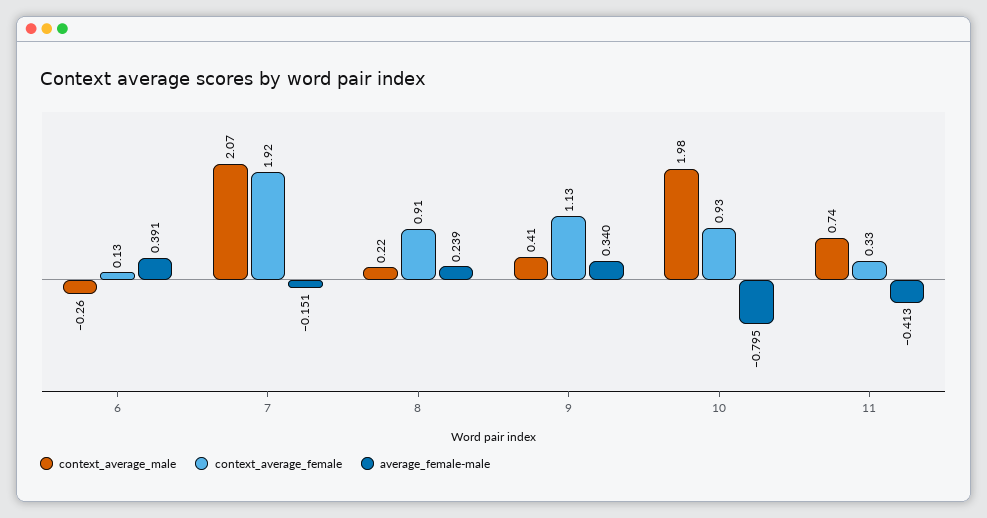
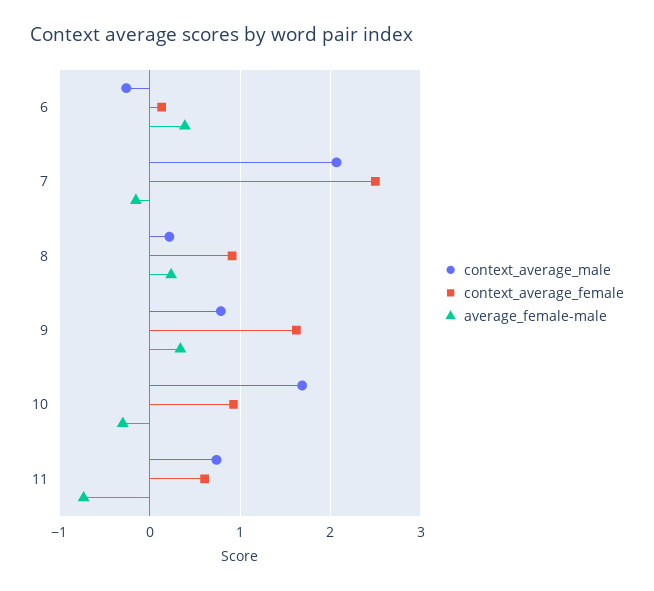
  {
    "context_average_male": {
      "6": -0.26,
      "7": 2.07,
      "8": 0.22,
-     "9": 0.41,
+     "9": 0.8,
-     "10": 1.98,
+     "10": 1.7,
      "11": 0.74
    },
    "context_average_female": {
      "6": 0.13,
-     "7": 1.92,
+     "7": 2.5,
      "8": 0.91,
-     "9": 1.13,
+     "9": 1.6,
      "10": 0.93,
-     "11": 0.33
+     "11": 0.6
    },
    "average_female-male": {
      "6": 0.391,
      "7": -0.151,
      "8": 0.239,
      "9": 0.34,
-     "10": -0.795,
+     "10": -0.3,
-     "11": -0.413
+     "11": -0.7
    }
  }

